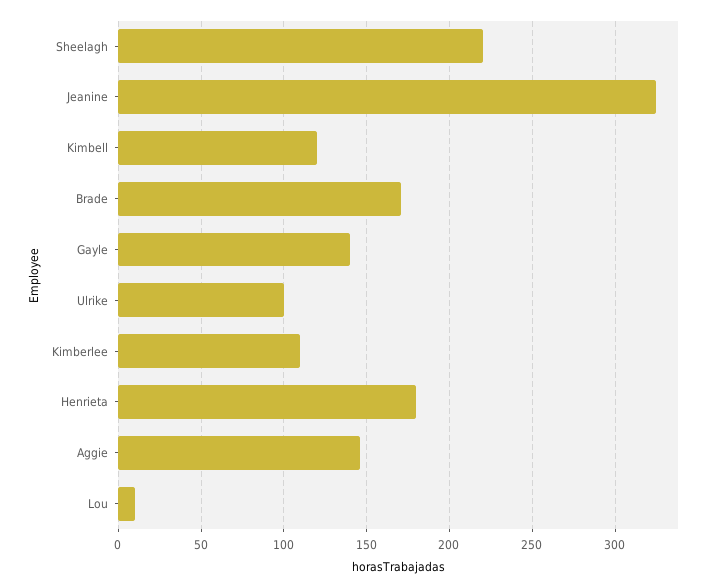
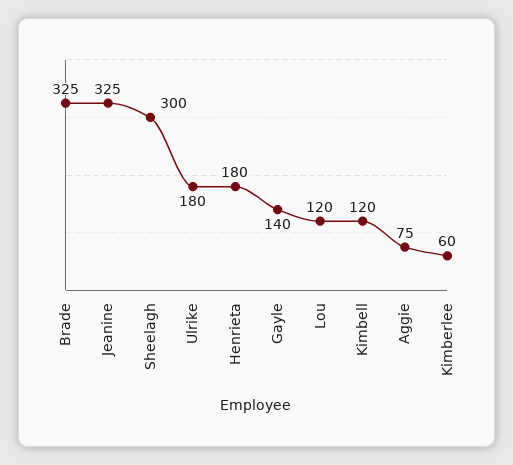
  {
-   "Sheelagh": 220,
+   "Sheelagh": 300,
    "Jeanine": 325,
    "Kimbell": 120,
-   "Brade": 170,
+   "Brade": 325,
    "Gayle": 140,
-   "Ulrike": 100,
+   "Ulrike": 180,
-   "Kimberlee": 110,
+   "Kimberlee": 60,
    "Henrieta": 180,
-   "Aggie": 145,
+   "Aggie": 75,
-   "Lou": 10
+   "Lou": 120
  }

